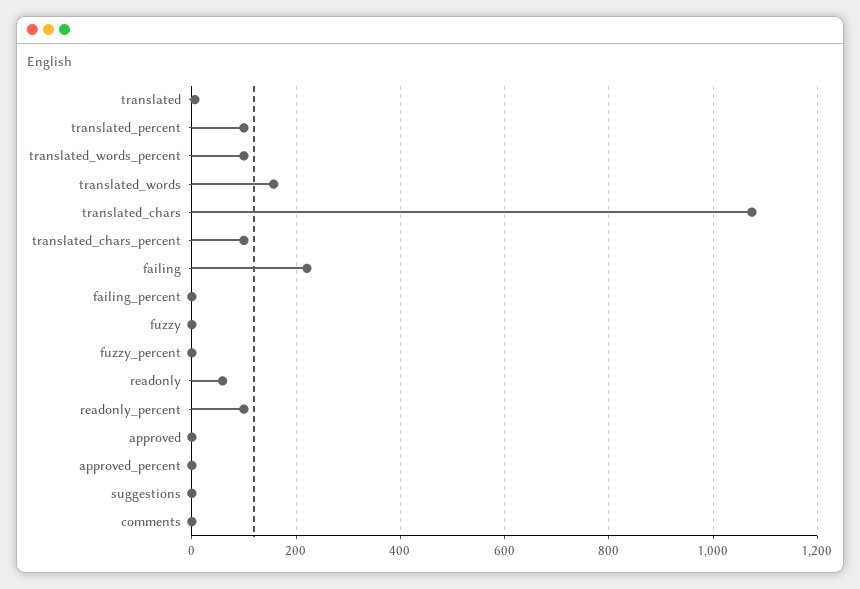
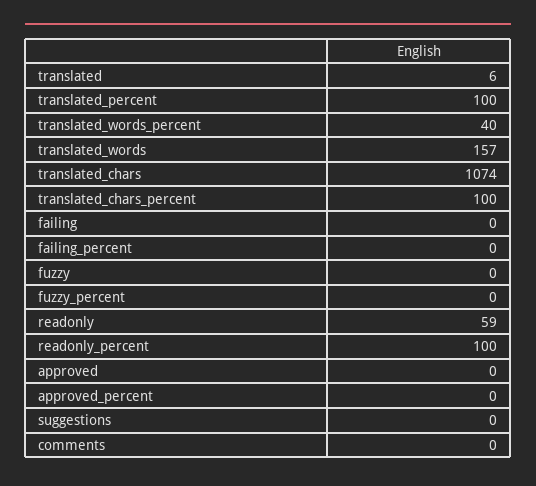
  {
    "translated": 6,
    "translated_percent": 100,
-   "translated_words_percent": 100,
+   "translated_words_percent": 40,
    "translated_words": 157,
    "translated_chars": 1074,
    "translated_chars_percent": 100,
-   "failing": 220,
+   "failing": 0,
    "failing_percent": 0,
    "fuzzy": 0,
    "fuzzy_percent": 0,
    "readonly": 59,
    "readonly_percent": 100,
    "approved": 0,
    "approved_percent": 0,
    "suggestions": 0,
    "comments": 0
  }

